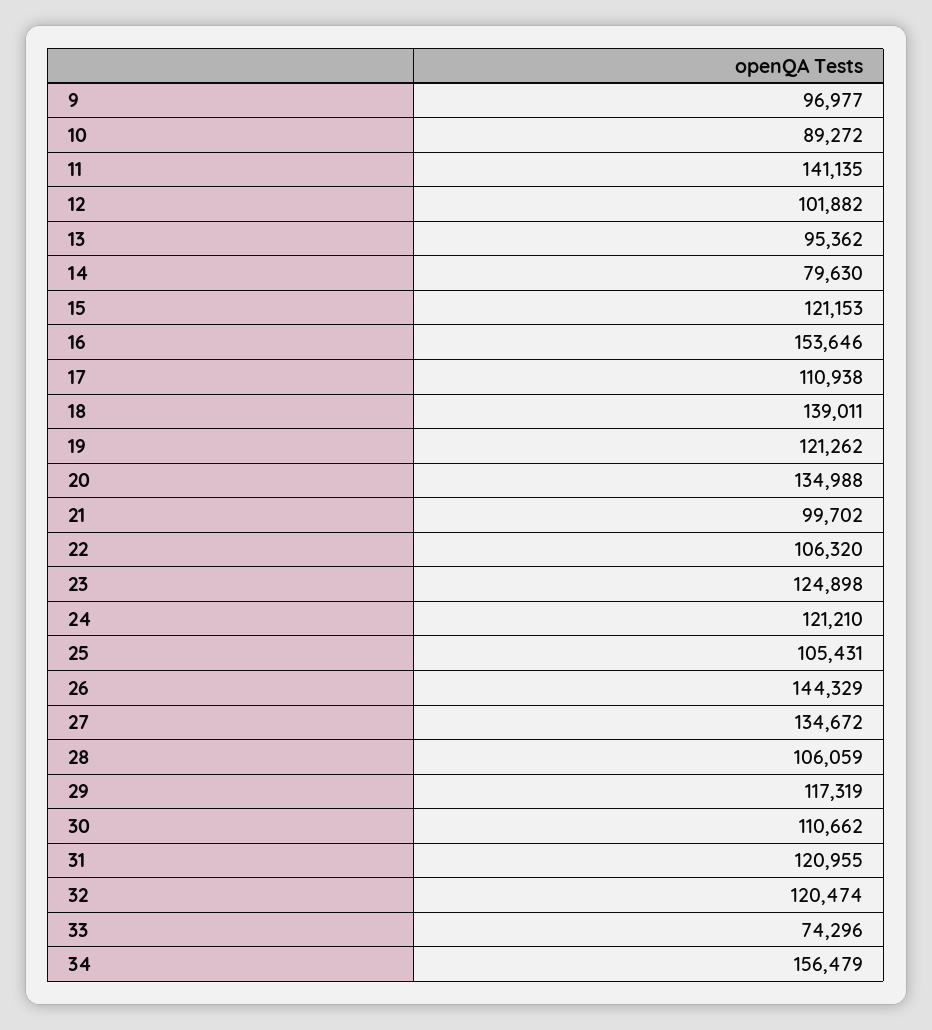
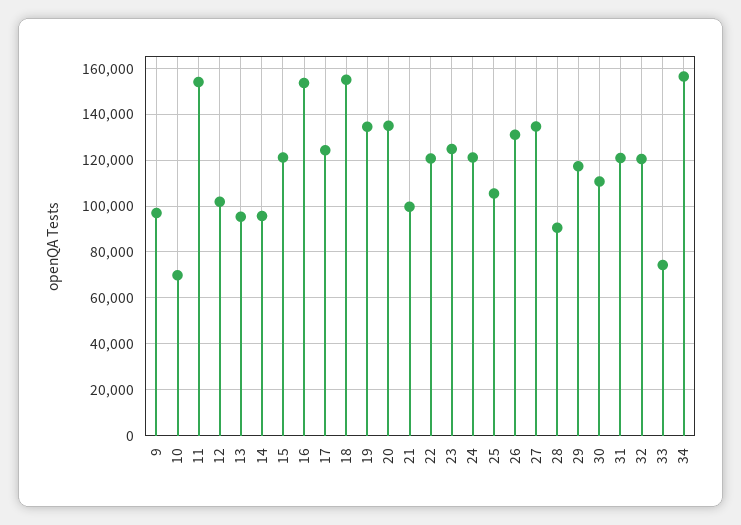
  {
    "9": 96977,
-   "10": 89272,
+   "10": 70000,
-   "11": 141135,
+   "11": 155000,
    "12": 101882,
    "13": 95362,
-   "14": 79630,
+   "14": 95000,
    "15": 121153,
    "16": 153646,
-   "17": 110938,
+   "17": 125000,
-   "18": 139011,
+   "18": 155000,
-   "19": 121262,
+   "19": 135000,
    "20": 134988,
    "21": 99702,
-   "22": 106320,
+   "22": 120000,
    "23": 124898,
    "24": 121210,
    "25": 105431,
-   "26": 144329,
+   "26": 130000,
    "27": 134672,
-   "28": 106059,
+   "28": 90000,
    "29": 117319,
    "30": 110662,
    "31": 120955,
    "32": 120474,
    "33": 74296,
    "34": 156479
  }

